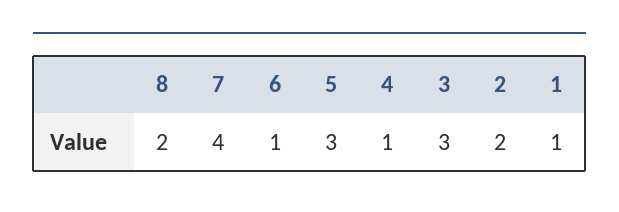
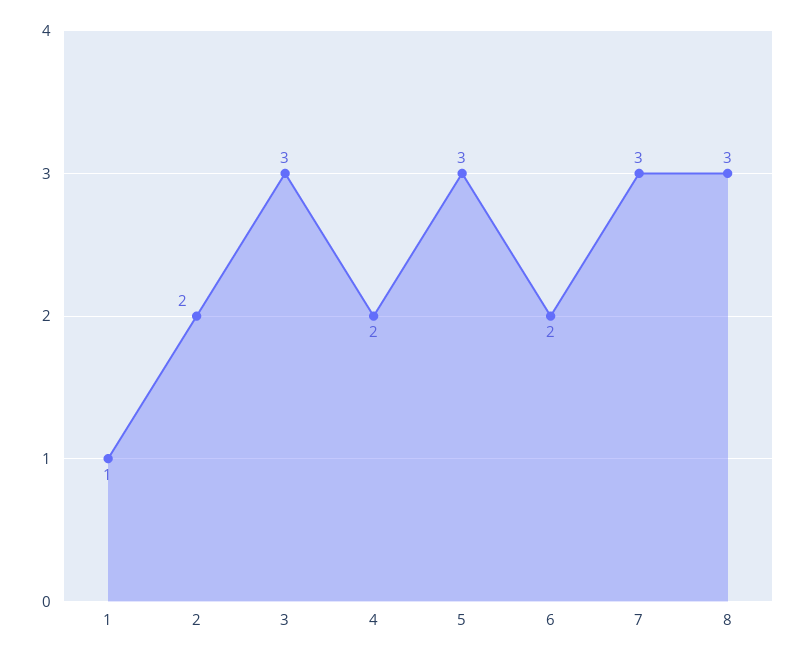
  {
-   "8": 2,
+   "8": 3,
-   "7": 4,
+   "7": 3,
-   "6": 1,
+   "6": 2,
    "5": 3,
-   "4": 1,
+   "4": 2,
    "3": 3,
    "2": 2,
    "1": 1
  }

